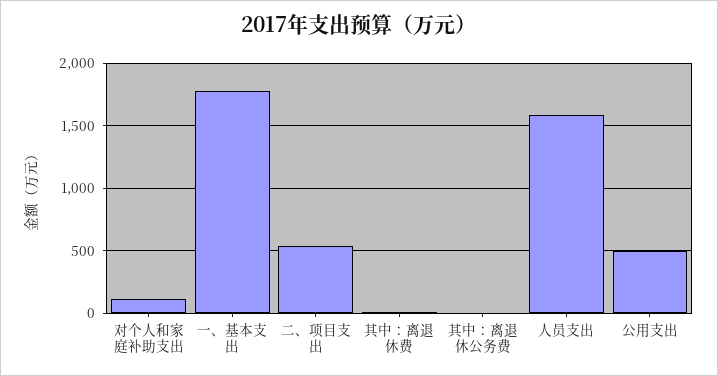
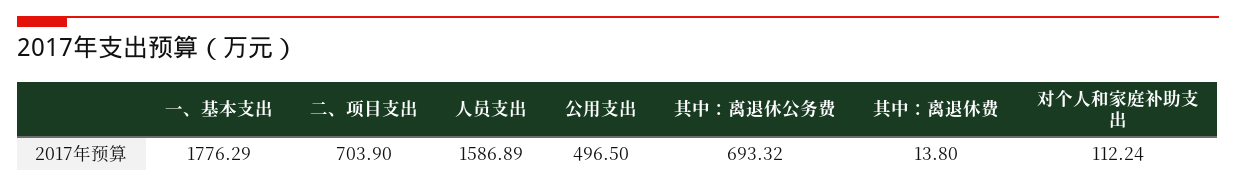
  {
    "对个人和家庭补助支出": 112.24,
    "一、基本支出": 1776.29,
-   "二、项目支出": 550,
+   "二、项目支出": 703.9,
    "其中：离退休费": 13.8,
-   "其中：离退休公务费": 0,
+   "其中：离退休公务费": 693.32,
    "人员支出": 1586.89,
    "公用支出": 496.5
  }

